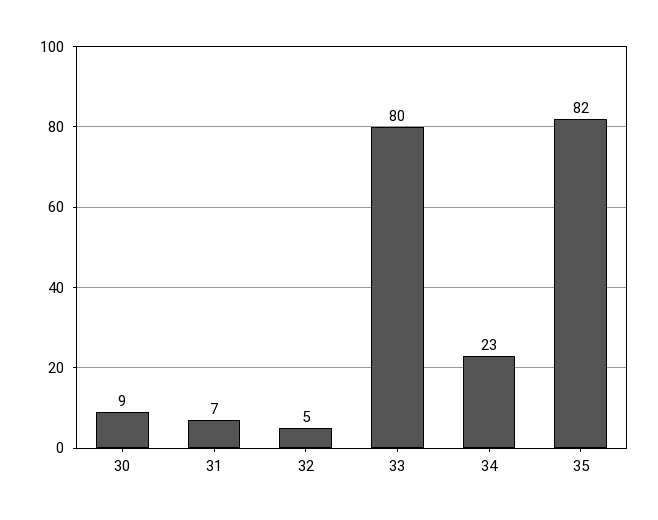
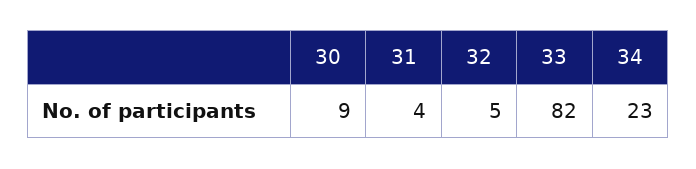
  {
    "30": 9,
-   "31": 7,
+   "31": 4,
    "32": 5,
-   "33": 80,
+   "33": 82,
-   "34": 23,
+   "34": 23
-   "35": 82
  }

